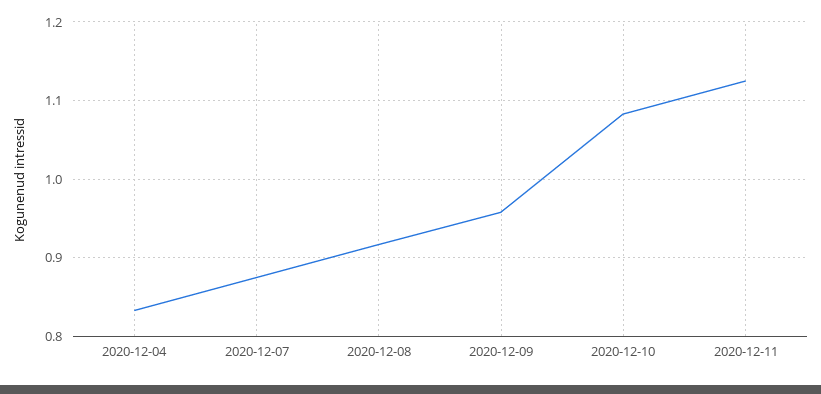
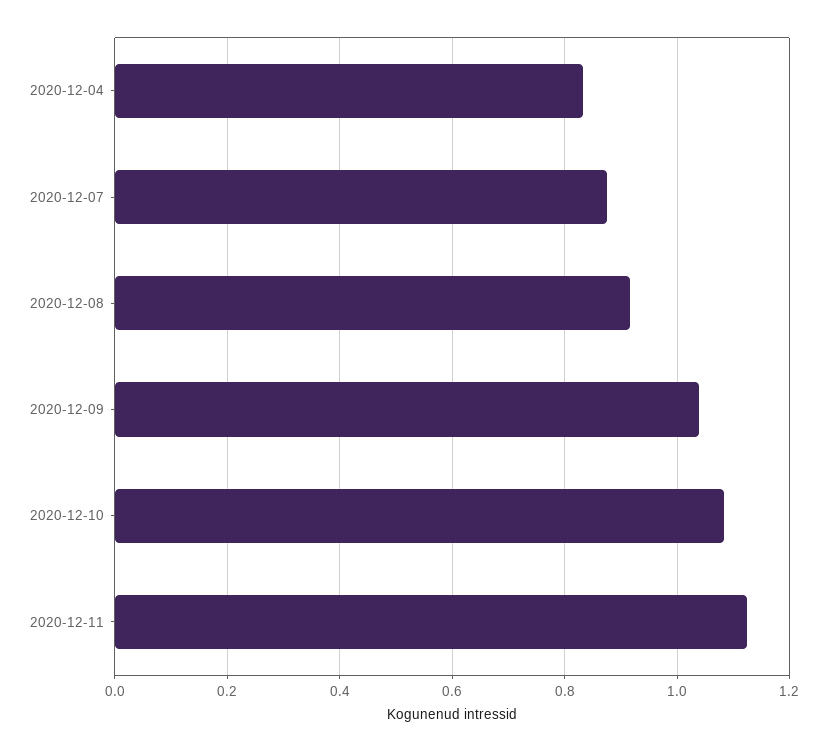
  {
    "2020-12-04": 0.83,
    "2020-12-07": 0.88,
    "2020-12-08": 0.92,
-   "2020-12-09": 0.96,
+   "2020-12-09": 1.04,
    "2020-12-10": 1.08,
    "2020-12-11": 1.13
  }

